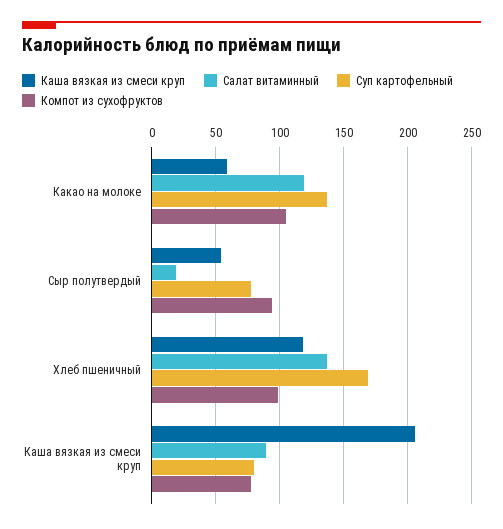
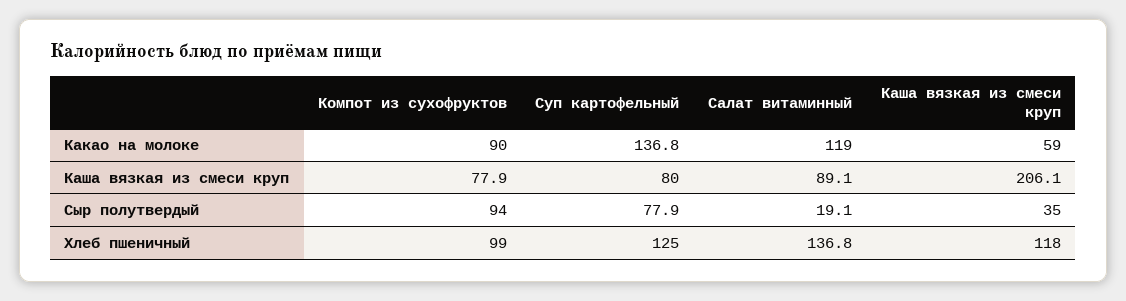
  {
    "Каша вязкая из смеси круп": {
      "Какао на молоке": 59,
-     "Сыр полутвердый": 55,
+     "Сыр полутвердый": 35,
      "Хлеб пшеничный": 118,
      "Каша вязкая из смеси круп": 206.1
    },
    "Салат витаминный": {
      "Какао на молоке": 119,
      "Сыр полутвердый": 19.1,
      "Хлеб пшеничный": 136.8,
      "Каша вязкая из смеси круп": 89.1
    },
    "Суп картофельный": {
      "Какао на молоке": 136.8,
      "Сыр полутвердый": 77.9,
-     "Хлеб пшеничный": 170,
+     "Хлеб пшеничный": 125,
      "Каша вязкая из смеси круп": 80
    },
    "Компот из сухофруктов": {
-     "Какао на молоке": 105,
+     "Какао на молоке": 90,
      "Сыр полутвердый": 94,
      "Хлеб пшеничный": 99,
      "Каша вязкая из смеси круп": 77.9
    }
  }

